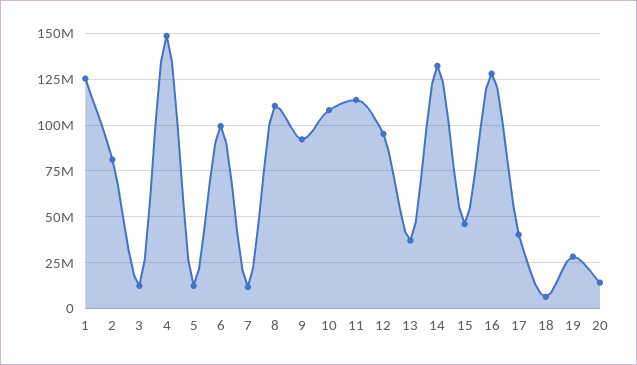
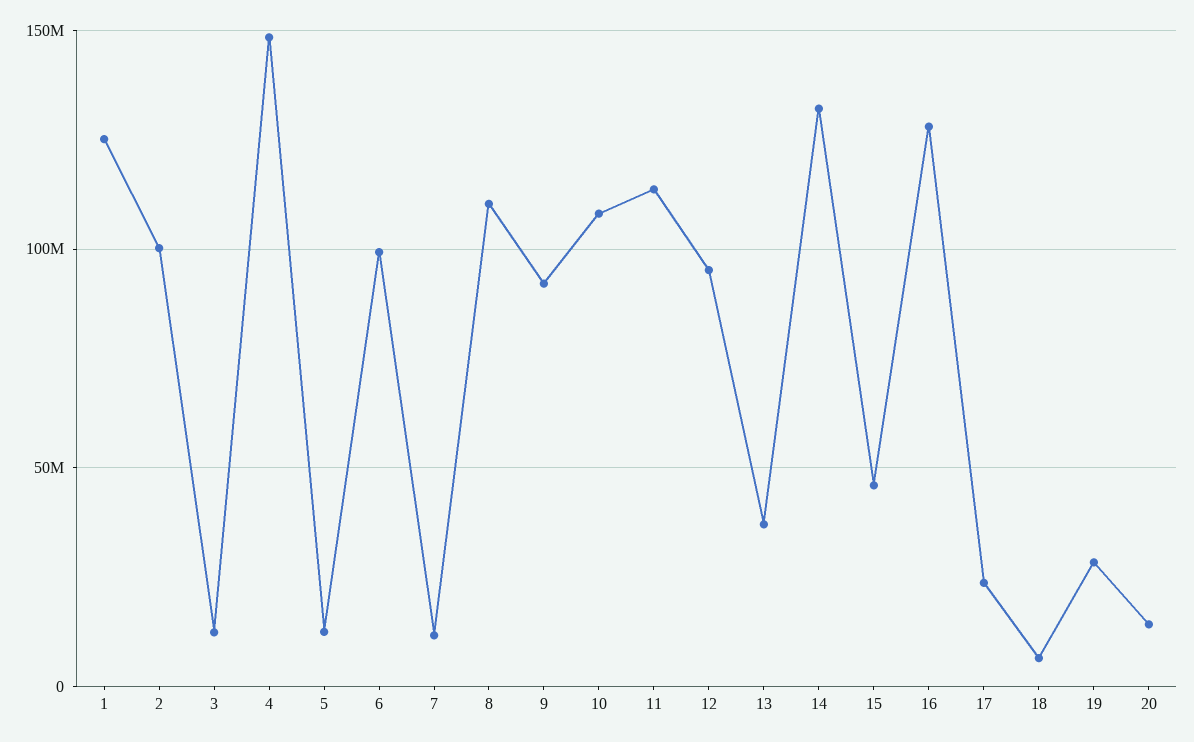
  {
    "1": 125000000,
-   "2": 80000000,
+   "2": 100000000,
    "3": 10000000,
    "4": 150000000,
    "5": 10000000,
    "6": 100000000,
    "7": 10000000,
    "8": 110000000,
    "9": 90000000,
    "10": 110000000,
    "11": 115000000,
    "12": 95000000,
    "13": 35000000,
    "14": 130000000,
    "15": 45000000,
    "16": 130000000,
-   "17": 40000000,
+   "17": 25000000,
    "18": 5000000,
    "19": 30000000,
    "20": 15000000
  }

